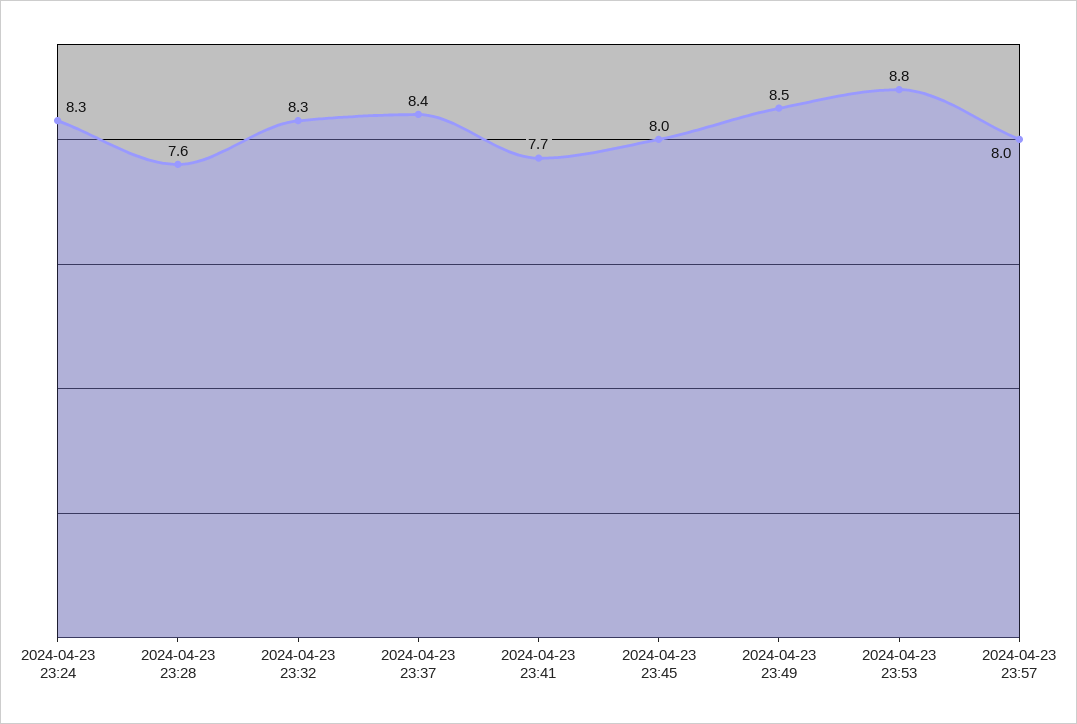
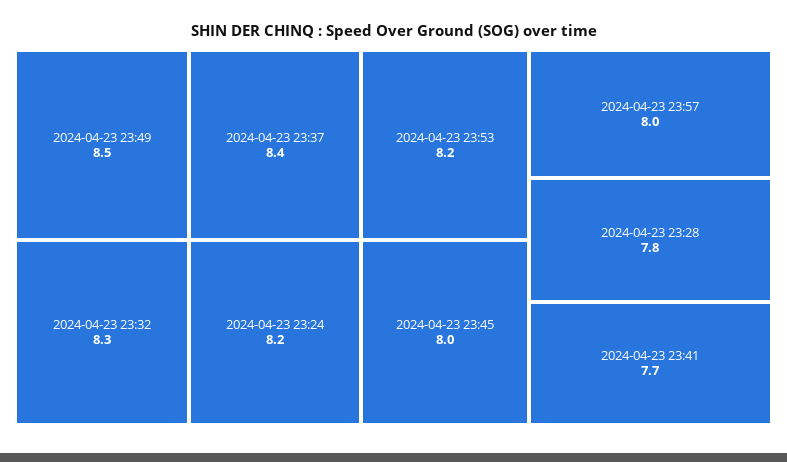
  {
-   "2024-04-23 23:24": 8.3,
+   "2024-04-23 23:24": 8.2,
-   "2024-04-23 23:28": 7.6,
+   "2024-04-23 23:28": 7.8,
    "2024-04-23 23:32": 8.3,
    "2024-04-23 23:37": 8.4,
    "2024-04-23 23:41": 7.7,
    "2024-04-23 23:45": 8,
    "2024-04-23 23:49": 8.5,
-   "2024-04-23 23:53": 8.8,
+   "2024-04-23 23:53": 8.2,
    "2024-04-23 23:57": 8
  }

